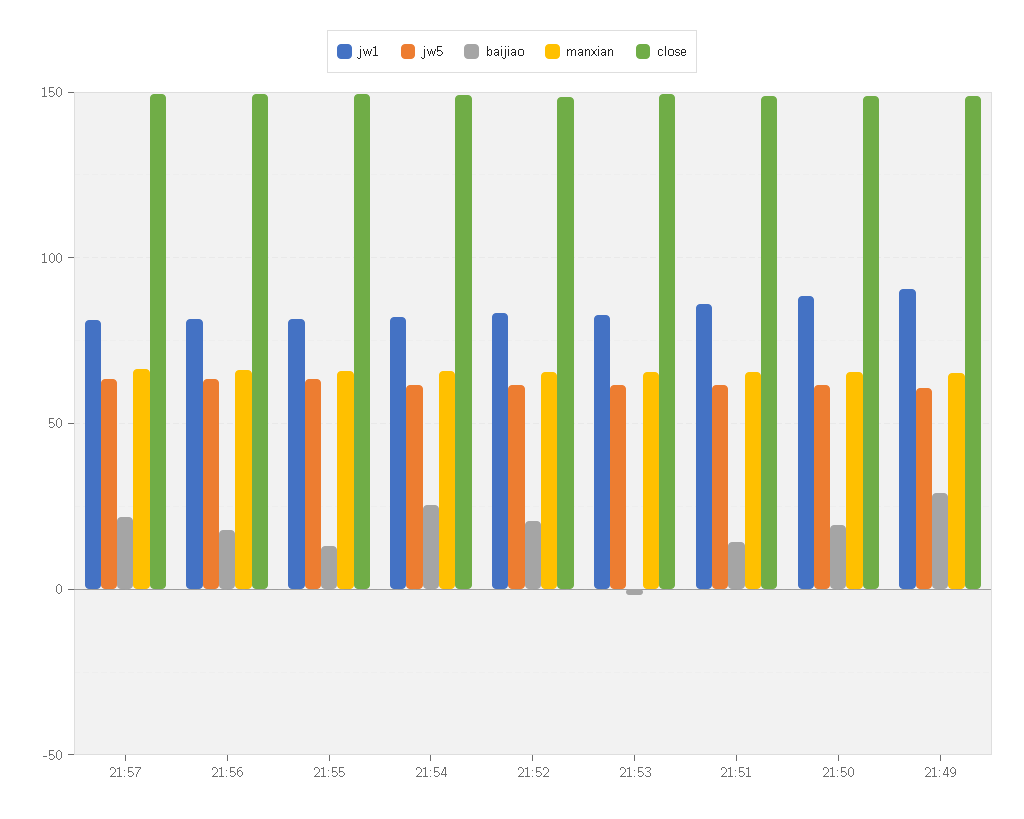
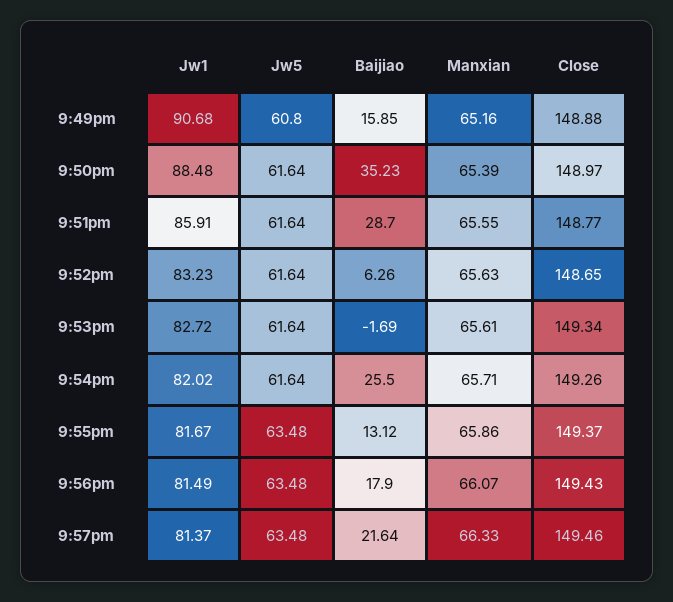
  {
    "jw1": {
      "21:57": 81.37,
      "21:56": 81.49,
      "21:55": 81.67,
      "21:54": 82.02,
      "21:52": 83.23,
      "21:53": 82.72,
      "21:51": 85.91,
      "21:50": 88.48,
      "21:49": 90.68
    },
    "jw5": {
      "21:57": 63.48,
      "21:56": 63.48,
      "21:55": 63.48,
      "21:54": 61.64,
      "21:52": 61.64,
      "21:53": 61.64,
      "21:51": 61.64,
      "21:50": 61.64,
      "21:49": 60.8
    },
    "baijiao": {
      "21:57": 21.64,
      "21:56": 17.9,
      "21:55": 13.12,
      "21:54": 25.5,
-     "21:52": 20,
+     "21:52": 6.26,
      "21:53": -1.69,
-     "21:51": 15,
+     "21:51": 28.7,
-     "21:50": 20,
+     "21:50": 35.23,
-     "21:49": 30
+     "21:49": 15.85
    },
    "manxian": {
      "21:57": 66.33,
      "21:56": 66.07,
      "21:55": 65.86,
      "21:54": 65.71,
      "21:52": 65.63,
      "21:53": 65.61,
      "21:51": 65.55,
      "21:50": 65.39,
      "21:49": 65.16
    },
    "close": {
      "21:57": 149.46,
      "21:56": 149.43,
      "21:55": 149.37,
      "21:54": 149.26,
      "21:52": 148.65,
      "21:53": 149.34,
      "21:51": 148.77,
      "21:50": 148.97,
      "21:49": 148.88
    }
  }

